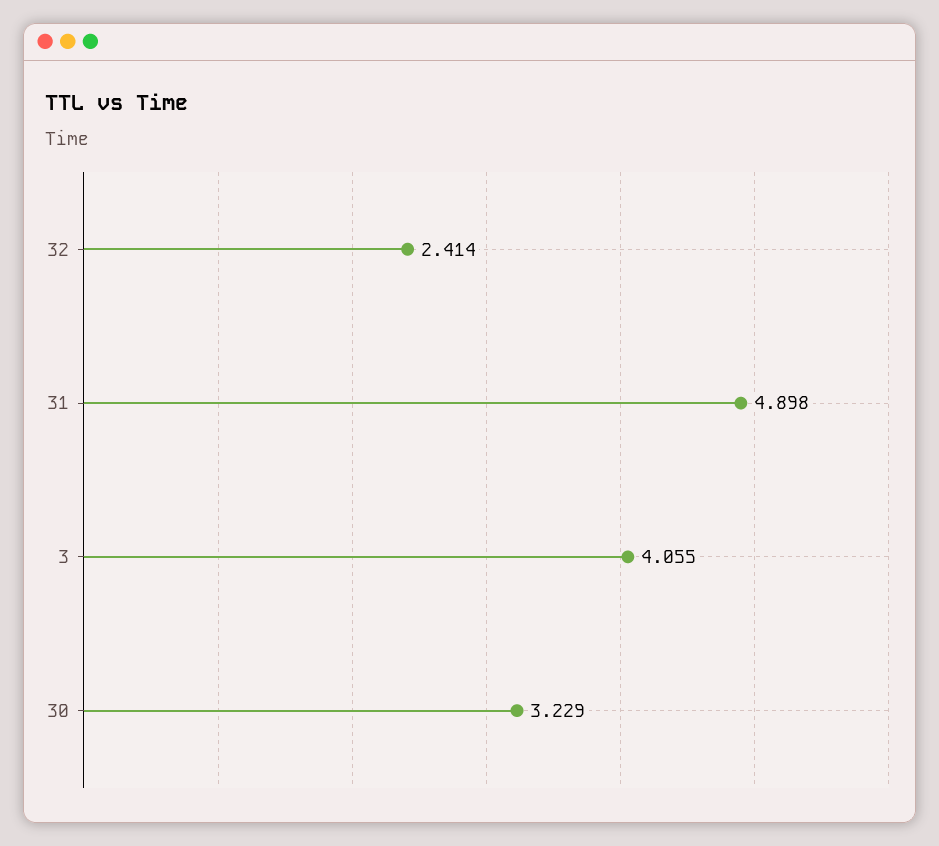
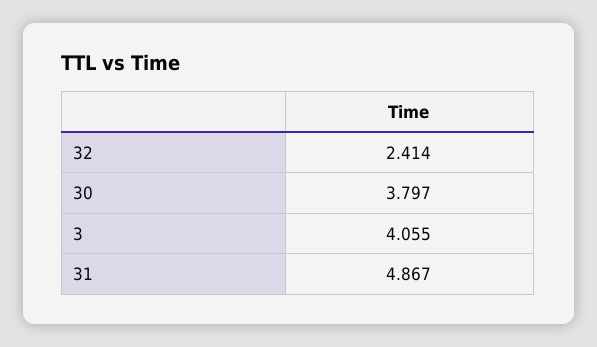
  {
    "32": 2.414,
-   "31": 4.898,
+   "31": 4.867,
    "3": 4.055,
-   "30": 3.229
+   "30": 3.797
  }

